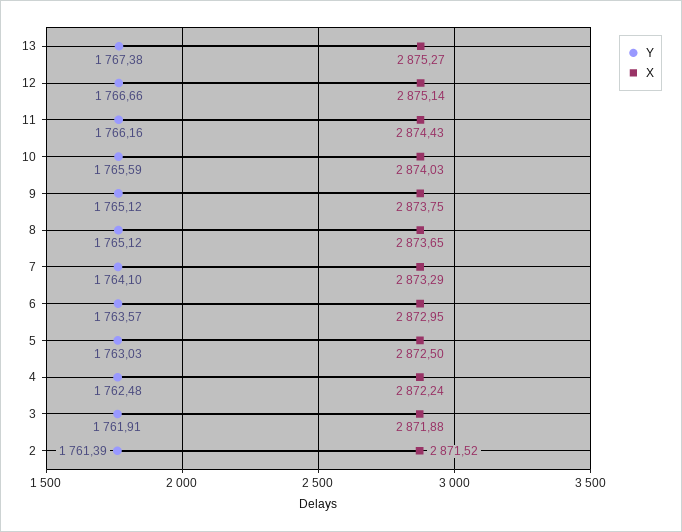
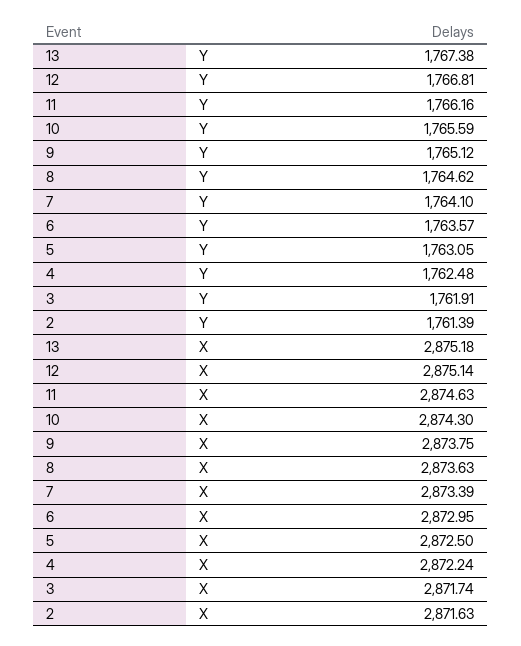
  {
    "Y": {
      "13": 1767.38,
-     "12": 1766.66,
+     "12": 1766.81,
      "11": 1766.16,
      "10": 1765.59,
      "9": 1765.12,
-     "8": 1765.12,
+     "8": 1764.62,
      "7": 1764.1,
      "6": 1763.57,
-     "5": 1763.03,
+     "5": 1763.05,
      "4": 1762.48,
      "3": 1761.91,
      "2": 1761.39
    },
    "X": {
-     "13": 2875.27,
+     "13": 2875.18,
      "12": 2875.14,
-     "11": 2874.43,
+     "11": 2874.63,
-     "10": 2874.03,
+     "10": 2874.3,
      "9": 2873.75,
-     "8": 2873.65,
+     "8": 2873.63,
-     "7": 2873.29,
+     "7": 2873.39,
      "6": 2872.95,
      "5": 2872.5,
      "4": 2872.24,
-     "3": 2871.88,
+     "3": 2871.74,
-     "2": 2871.52
+     "2": 2871.63
    }
  }

